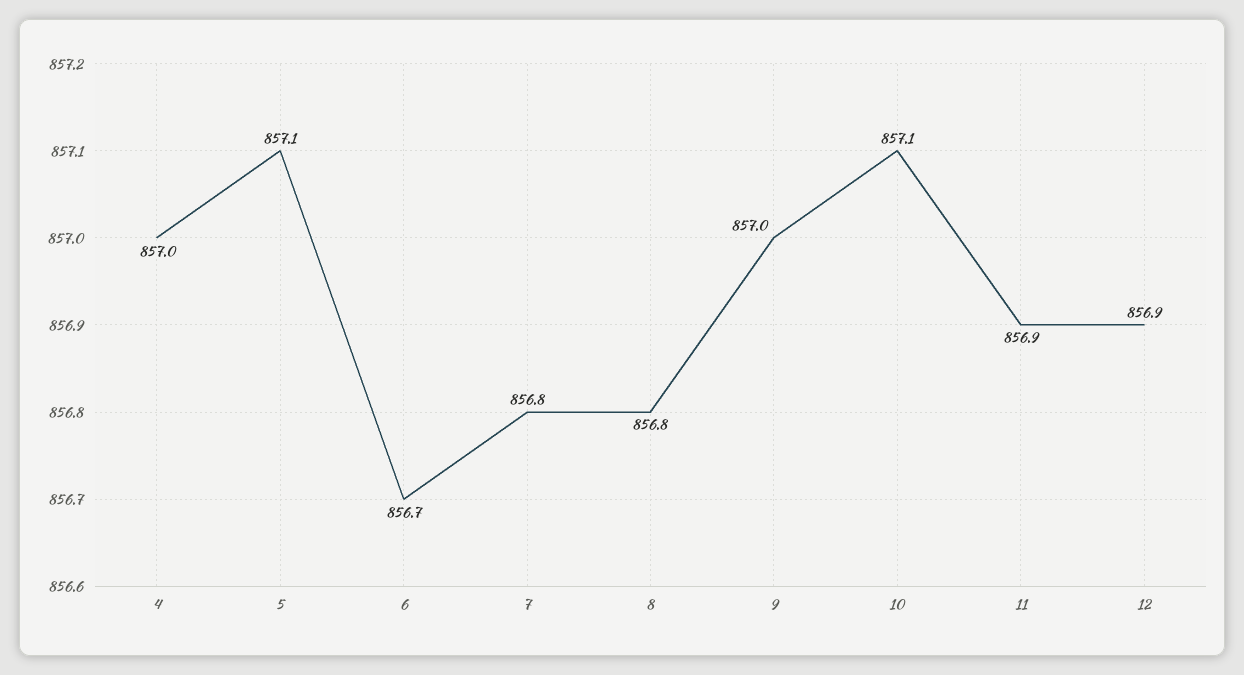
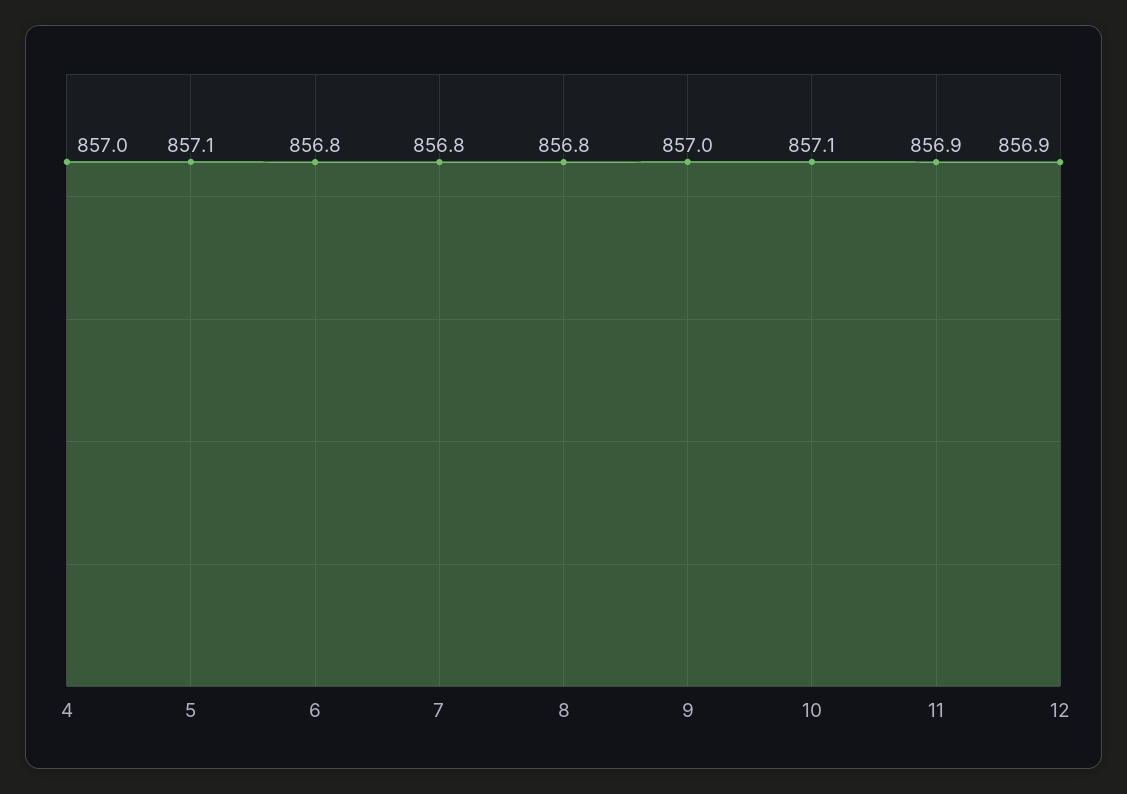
  {
    "4": 857,
    "5": 857.1,
-   "6": 856.7,
+   "6": 856.8,
    "7": 856.8,
    "8": 856.8,
    "9": 857,
    "10": 857.1,
    "11": 856.9,
    "12": 856.9
  }

